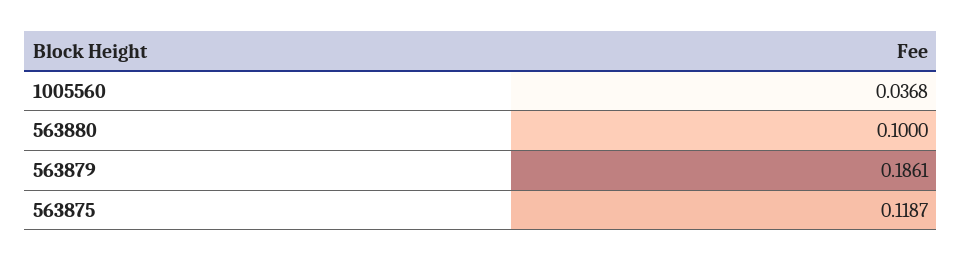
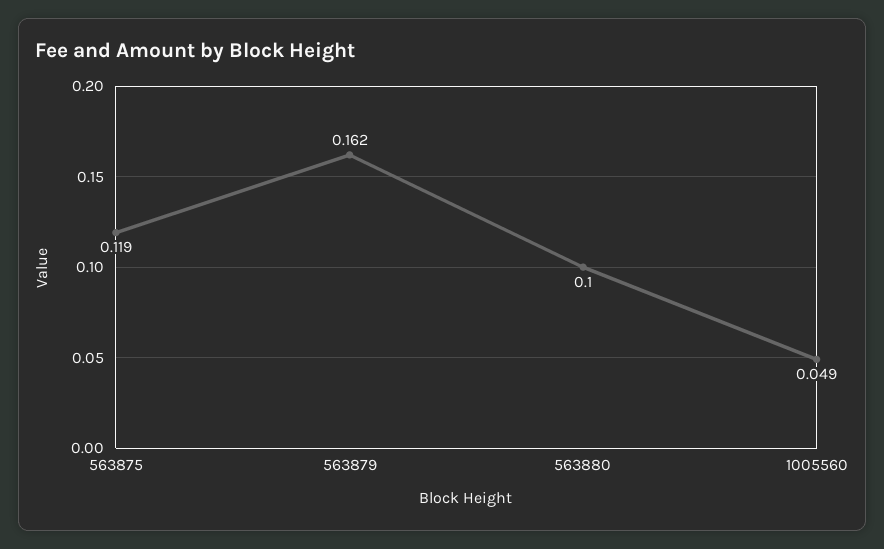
  {
-   "1005560": 0.0368,
+   "1005560": 0.049,
    "563880": 0.1,
-   "563879": 0.1861,
+   "563879": 0.162,
    "563875": 0.1187
  }

